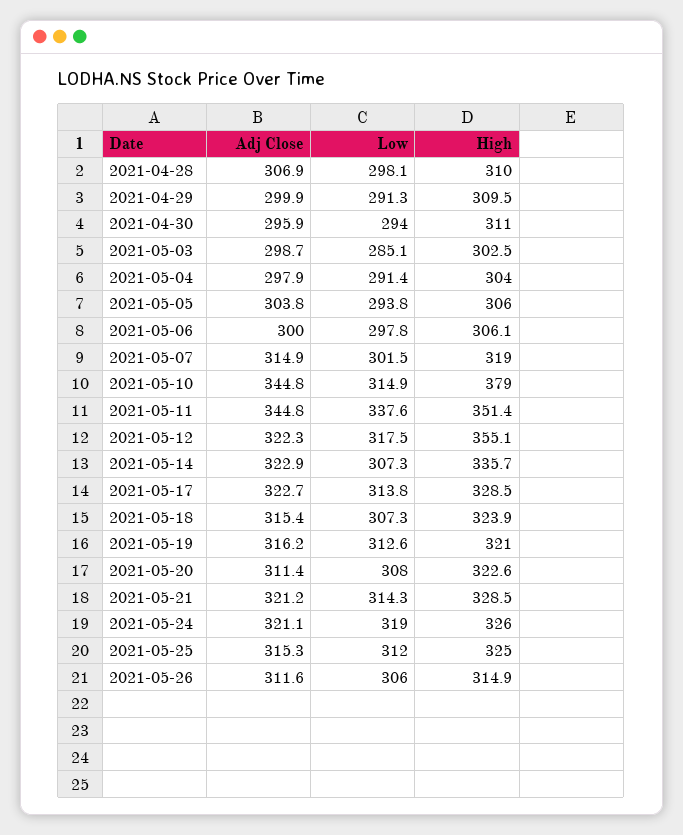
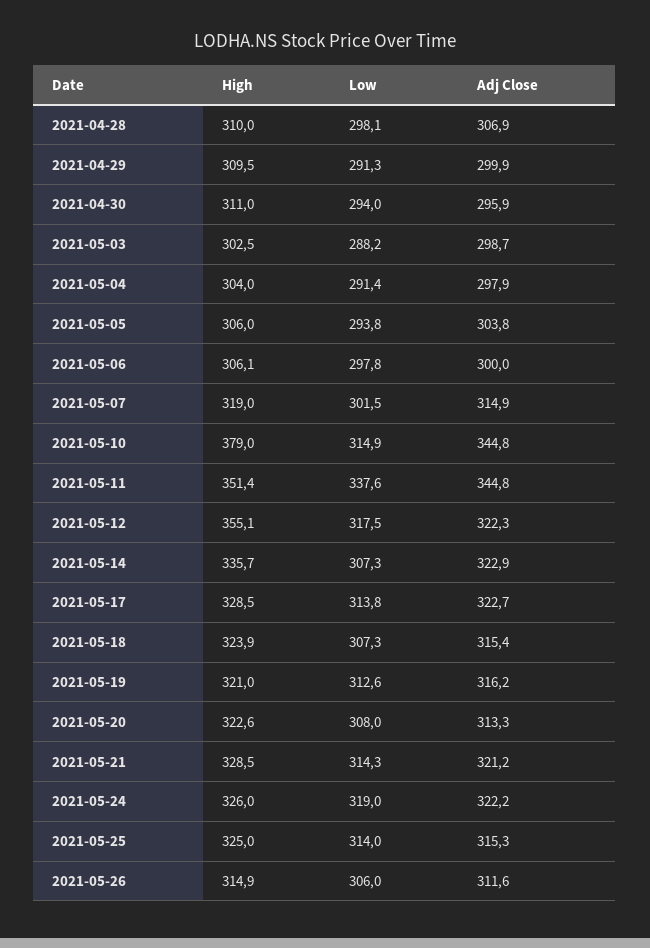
  {
    "Adj Close": {
      "2021-04-28": 306.9,
      "2021-04-29": 299.9,
      "2021-04-30": 295.9,
      "2021-05-03": 298.7,
      "2021-05-04": 297.9,
      "2021-05-05": 303.8,
      "2021-05-06": 300,
      "2021-05-07": 314.9,
      "2021-05-10": 344.8,
      "2021-05-11": 344.8,
      "2021-05-12": 322.3,
      "2021-05-14": 322.9,
      "2021-05-17": 322.7,
      "2021-05-18": 315.4,
      "2021-05-19": 316.2,
-     "2021-05-20": 311.4,
+     "2021-05-20": 313.3,
      "2021-05-21": 321.2,
-     "2021-05-24": 321.1,
+     "2021-05-24": 322.2,
      "2021-05-25": 315.3,
      "2021-05-26": 311.6
    },
    "Low": {
      "2021-04-28": 298.1,
      "2021-04-29": 291.3,
      "2021-04-30": 294,
-     "2021-05-03": 285.1,
+     "2021-05-03": 288.2,
      "2021-05-04": 291.4,
      "2021-05-05": 293.8,
      "2021-05-06": 297.8,
      "2021-05-07": 301.5,
      "2021-05-10": 314.9,
      "2021-05-11": 337.6,
      "2021-05-12": 317.5,
      "2021-05-14": 307.3,
      "2021-05-17": 313.8,
      "2021-05-18": 307.3,
      "2021-05-19": 312.6,
      "2021-05-20": 308,
      "2021-05-21": 314.3,
      "2021-05-24": 319,
-     "2021-05-25": 312,
+     "2021-05-25": 314,
      "2021-05-26": 306
    },
    "High": {
      "2021-04-28": 310,
      "2021-04-29": 309.5,
      "2021-04-30": 311,
      "2021-05-03": 302.5,
      "2021-05-04": 304,
      "2021-05-05": 306,
      "2021-05-06": 306.1,
      "2021-05-07": 319,
      "2021-05-10": 379,
      "2021-05-11": 351.4,
      "2021-05-12": 355.1,
      "2021-05-14": 335.7,
      "2021-05-17": 328.5,
      "2021-05-18": 323.9,
      "2021-05-19": 321,
      "2021-05-20": 322.6,
      "2021-05-21": 328.5,
      "2021-05-24": 326,
      "2021-05-25": 325,
      "2021-05-26": 314.9
    }
  }

